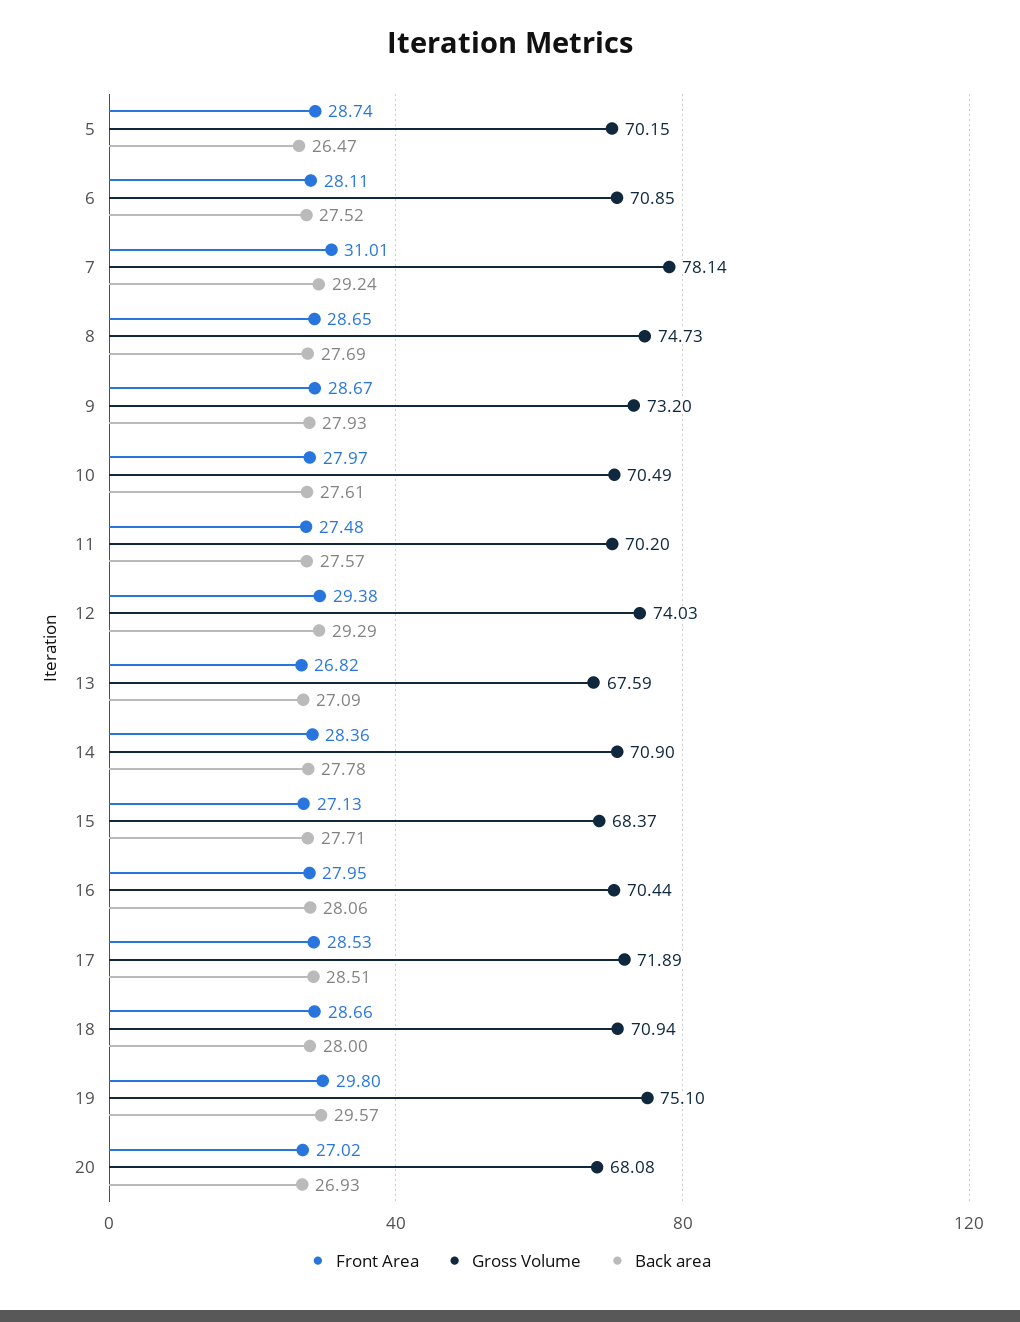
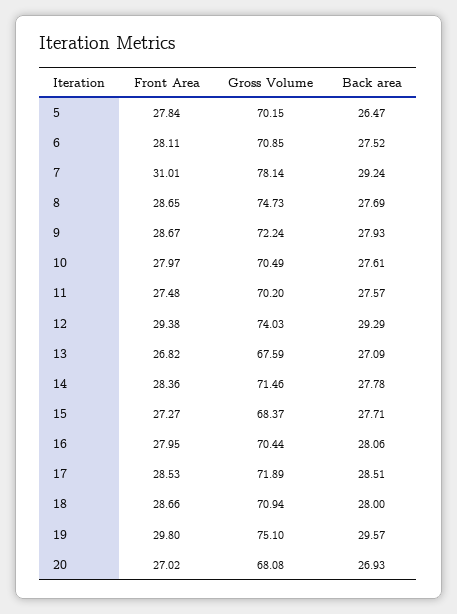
  {
    "Front Area": {
-     "5": 28.74,
+     "5": 27.84,
      "6": 28.11,
      "7": 31.01,
      "8": 28.65,
      "9": 28.67,
      "10": 27.97,
      "11": 27.48,
      "12": 29.38,
      "13": 26.82,
      "14": 28.36,
-     "15": 27.13,
+     "15": 27.27,
      "16": 27.95,
      "17": 28.53,
      "18": 28.66,
      "19": 29.8,
      "20": 27.02
    },
    "Gross Volume": {
      "5": 70.15,
      "6": 70.85,
      "7": 78.14,
      "8": 74.73,
-     "9": 73.2,
+     "9": 72.24,
      "10": 70.49,
      "11": 70.2,
      "12": 74.03,
      "13": 67.59,
-     "14": 70.9,
+     "14": 71.46,
      "15": 68.37,
      "16": 70.44,
      "17": 71.89,
      "18": 70.94,
      "19": 75.1,
      "20": 68.08
    },
    "Back area": {
      "5": 26.47,
      "6": 27.52,
      "7": 29.24,
      "8": 27.69,
      "9": 27.93,
      "10": 27.61,
      "11": 27.57,
      "12": 29.29,
      "13": 27.09,
      "14": 27.78,
      "15": 27.71,
      "16": 28.06,
      "17": 28.51,
      "18": 28,
      "19": 29.57,
      "20": 26.93
    }
  }

